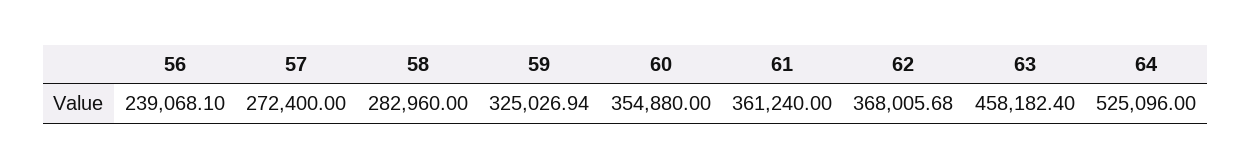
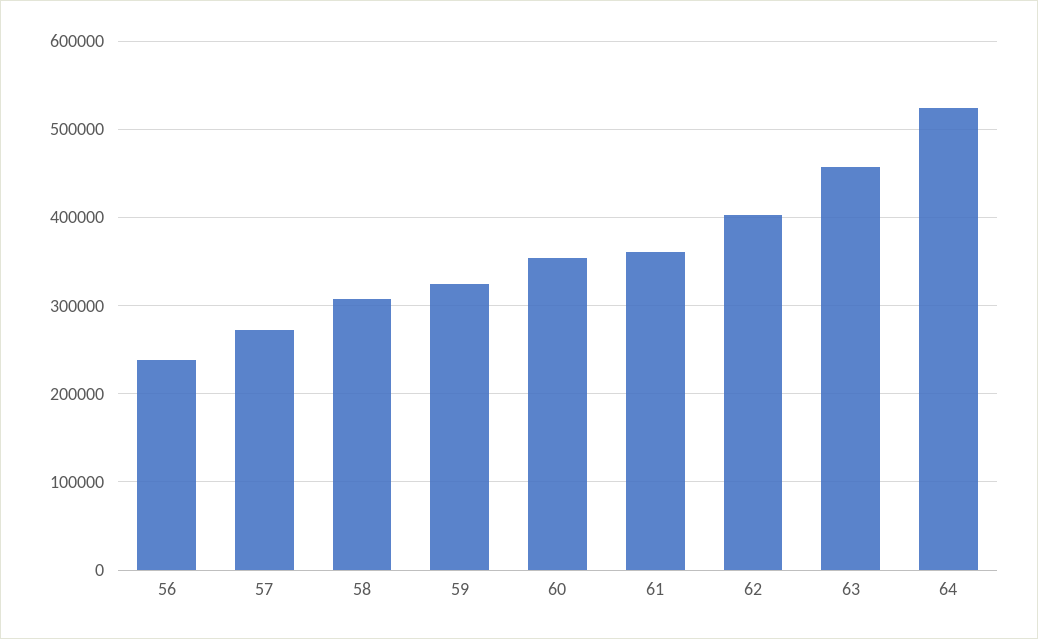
  {
    "56": 239068.1,
    "57": 272400,
-   "58": 282960,
+   "58": 310000,
    "59": 325026.94,
    "60": 354880,
    "61": 361240,
-   "62": 368005.68,
+   "62": 400000,
    "63": 458182.4,
    "64": 525096
  }

